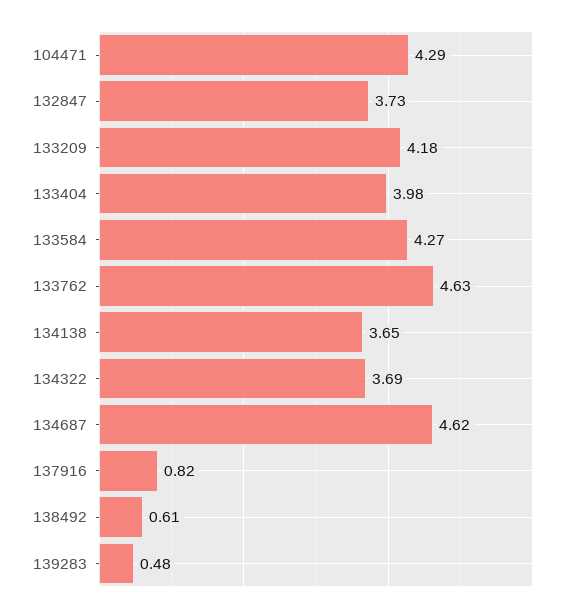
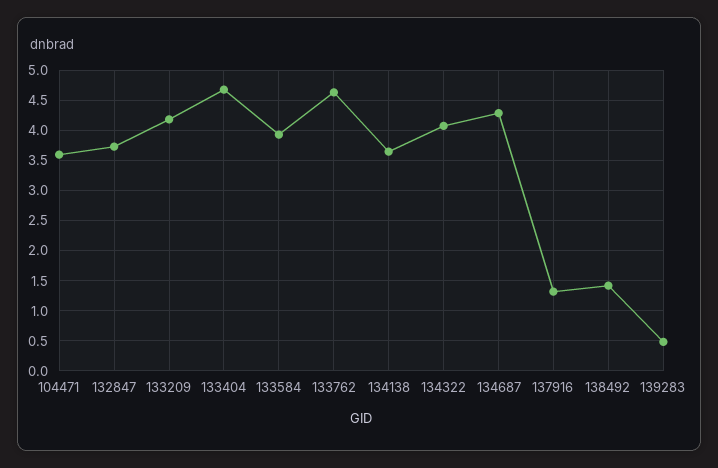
  {
-   "104471": 4.29,
+   "104471": 3.6,
    "132847": 3.73,
    "133209": 4.18,
-   "133404": 3.98,
+   "133404": 4.7,
-   "133584": 4.27,
+   "133584": 3.9,
    "133762": 4.63,
    "134138": 3.65,
-   "134322": 3.69,
+   "134322": 4.1,
-   "134687": 4.62,
+   "134687": 4.3,
-   "137916": 0.82,
+   "137916": 1.3,
-   "138492": 0.61,
+   "138492": 1.4,
    "139283": 0.48
  }

